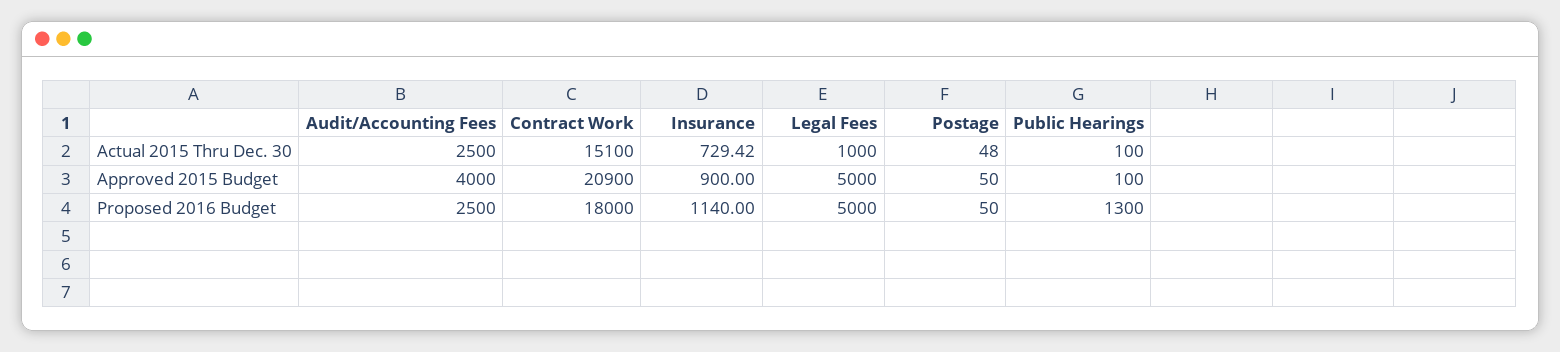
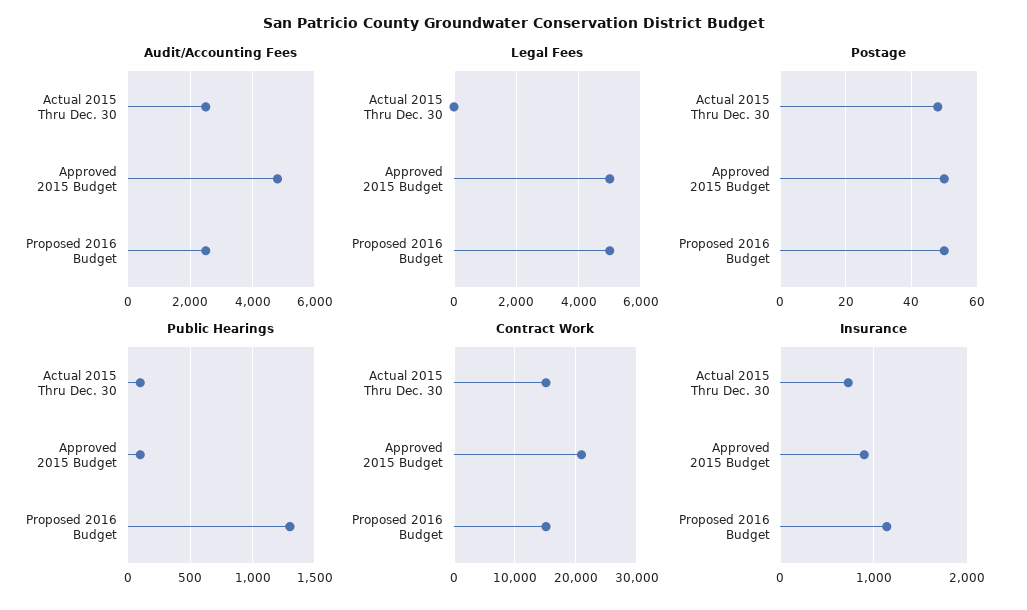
  {
    "Audit/Accounting Fees": {
      "Actual 2015 Thru Dec. 30": 2500,
-     "Approved 2015 Budget": 4000,
+     "Approved 2015 Budget": 4800,
      "Proposed 2016 Budget": 2500
    },
    "Contract Work": {
      "Actual 2015 Thru Dec. 30": 15100,
      "Approved 2015 Budget": 20900,
-     "Proposed 2016 Budget": 18000
+     "Proposed 2016 Budget": 15000
    },
    "Insurance": {
      "Actual 2015 Thru Dec. 30": 729.42,
      "Approved 2015 Budget": 900,
      "Proposed 2016 Budget": 1140
    },
    "Legal Fees": {
-     "Actual 2015 Thru Dec. 30": 1000,
+     "Actual 2015 Thru Dec. 30": 0,
      "Approved 2015 Budget": 5000,
      "Proposed 2016 Budget": 5000
    },
    "Postage": {
      "Actual 2015 Thru Dec. 30": 48,
      "Approved 2015 Budget": 50,
      "Proposed 2016 Budget": 50
    },
    "Public Hearings": {
      "Actual 2015 Thru Dec. 30": 100,
      "Approved 2015 Budget": 100,
      "Proposed 2016 Budget": 1300
    }
  }

